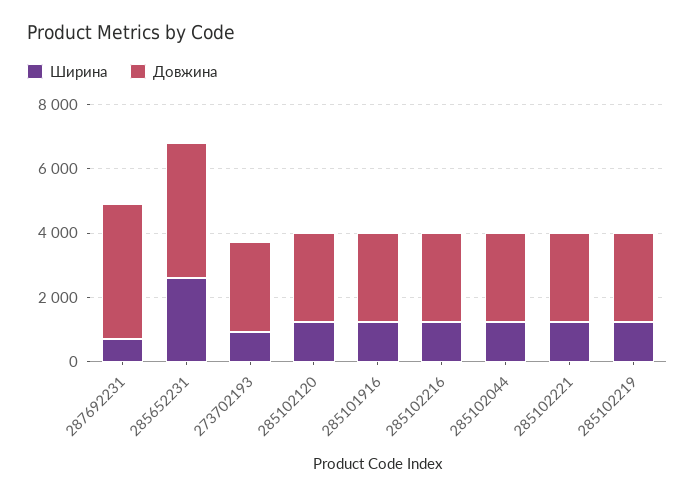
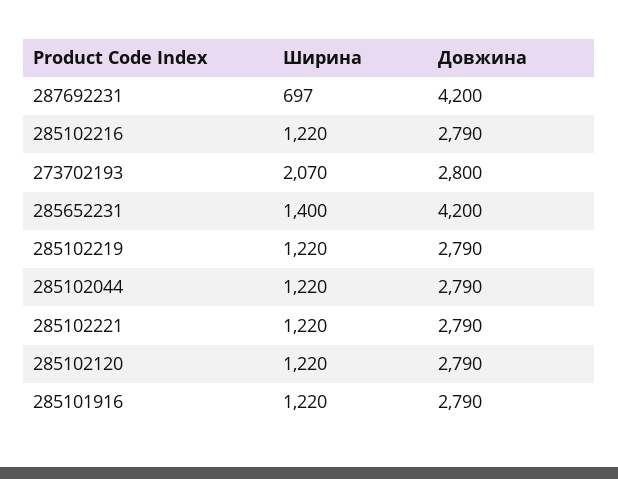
  {
    "Ширина": {
      "287692231": 697,
-     "285652231": 2500,
+     "285652231": 1400,
-     "273702193": 1000,
+     "273702193": 2070,
      "285102120": 1220,
      "285101916": 1220,
      "285102216": 1220,
      "285102044": 1220,
      "285102221": 1220,
      "285102219": 1220
    },
    "Довжина": {
      "287692231": 4200,
      "285652231": 4200,
      "273702193": 2800,
      "285102120": 2790,
      "285101916": 2790,
      "285102216": 2790,
      "285102044": 2790,
      "285102221": 2790,
      "285102219": 2790
    }
  }

